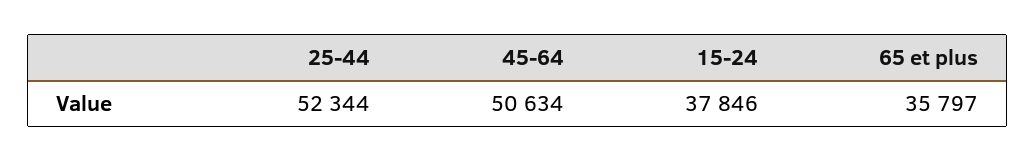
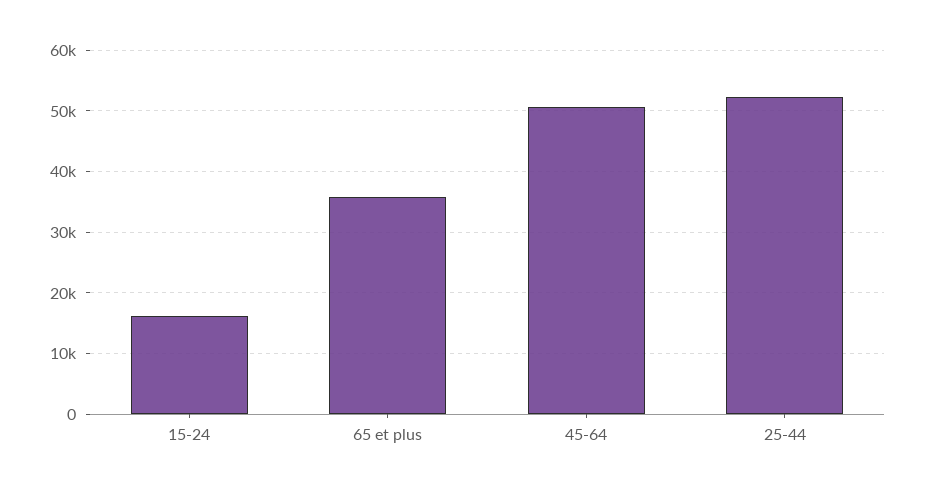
  {
    "25-44": 52344,
    "45-64": 50634,
-   "15-24": 37846,
+   "15-24": 16000,
    "65 et plus": 35797
  }

